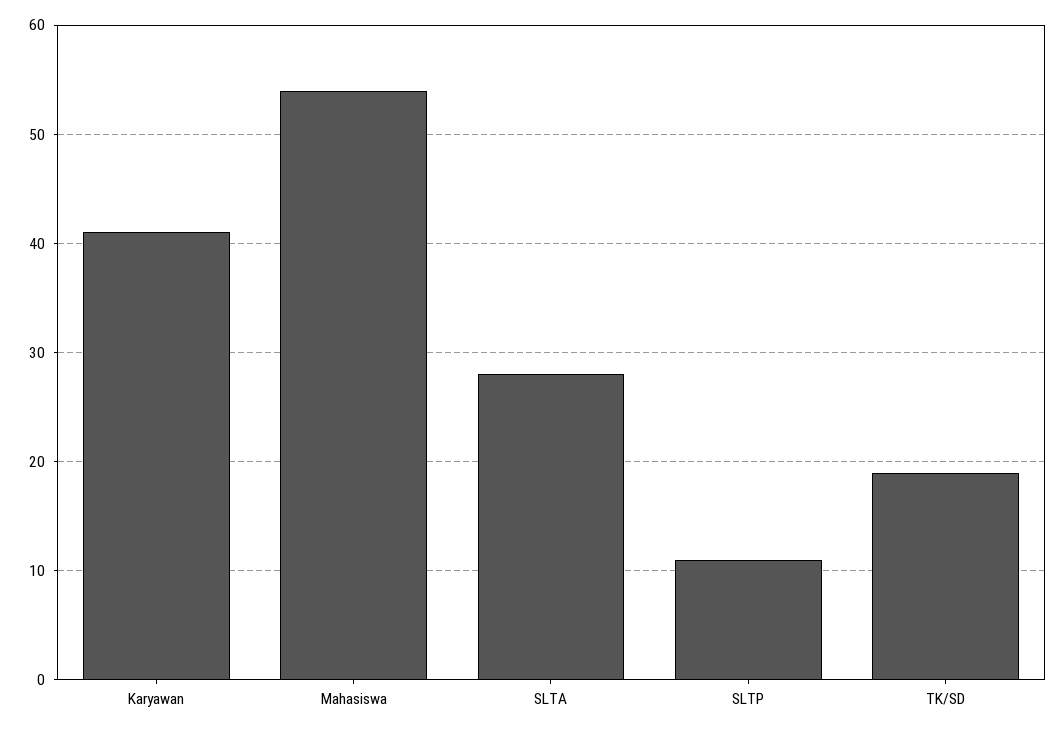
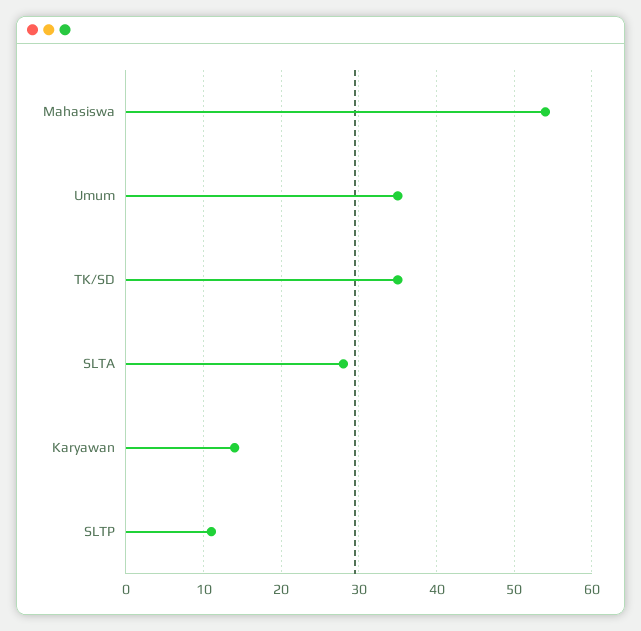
  {
-   "Karyawan": 41,
+   "Karyawan": 14,
    "Mahasiswa": 54,
    "SLTA": 28,
    "SLTP": 11,
-   "TK/SD": 19
+   "TK/SD": 35,
+   "Umum": 35
  }

